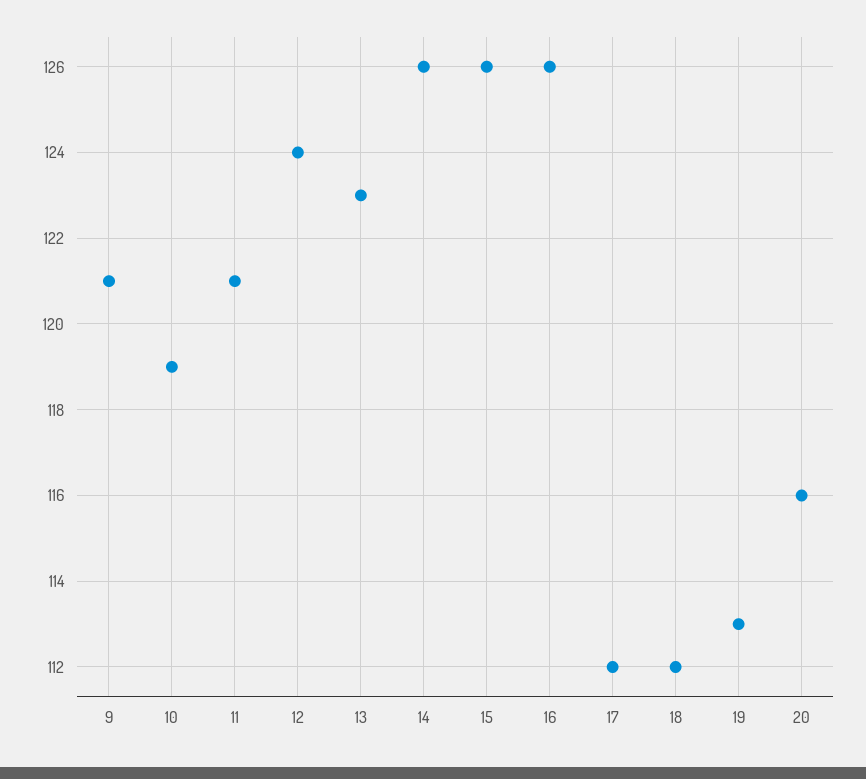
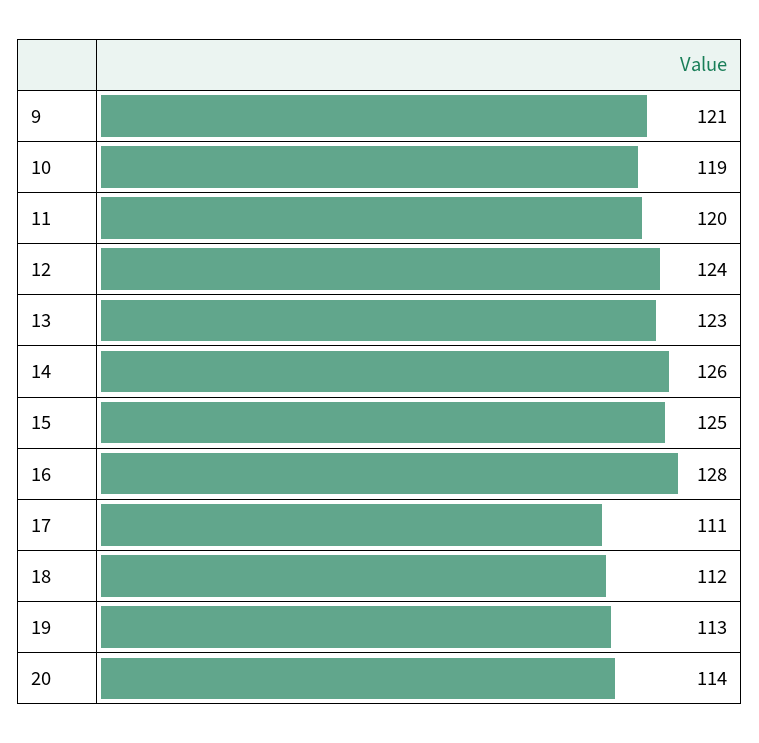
  {
    "9": 121,
    "10": 119,
-   "11": 121,
+   "11": 120,
    "12": 124,
    "13": 123,
    "14": 126,
-   "15": 126,
+   "15": 125,
-   "16": 126,
+   "16": 128,
-   "17": 112,
+   "17": 111,
    "18": 112,
    "19": 113,
-   "20": 116
+   "20": 114
  }

